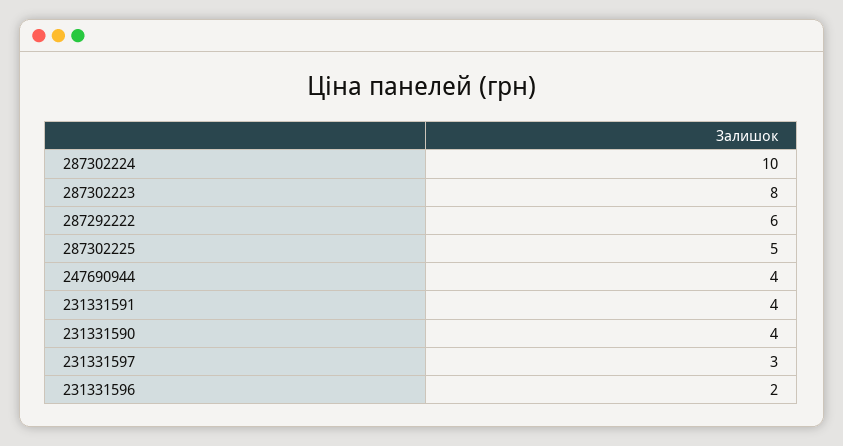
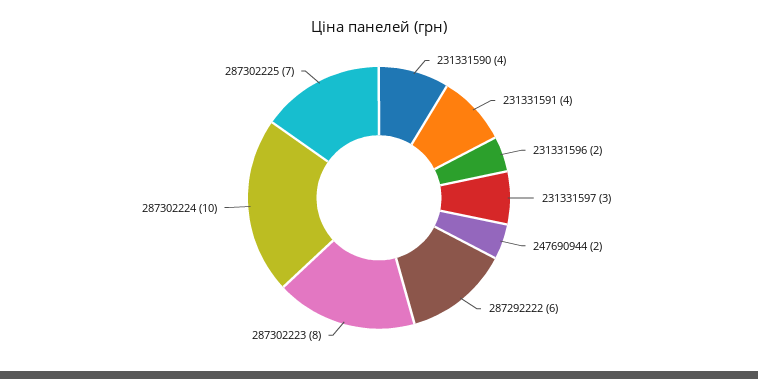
  {
    "287302224": 10,
    "287302223": 8,
    "287292222": 6,
-   "287302225": 5,
+   "287302225": 7,
-   "247690944": 4,
+   "247690944": 2,
    "231331591": 4,
    "231331590": 4,
    "231331597": 3,
    "231331596": 2
  }

